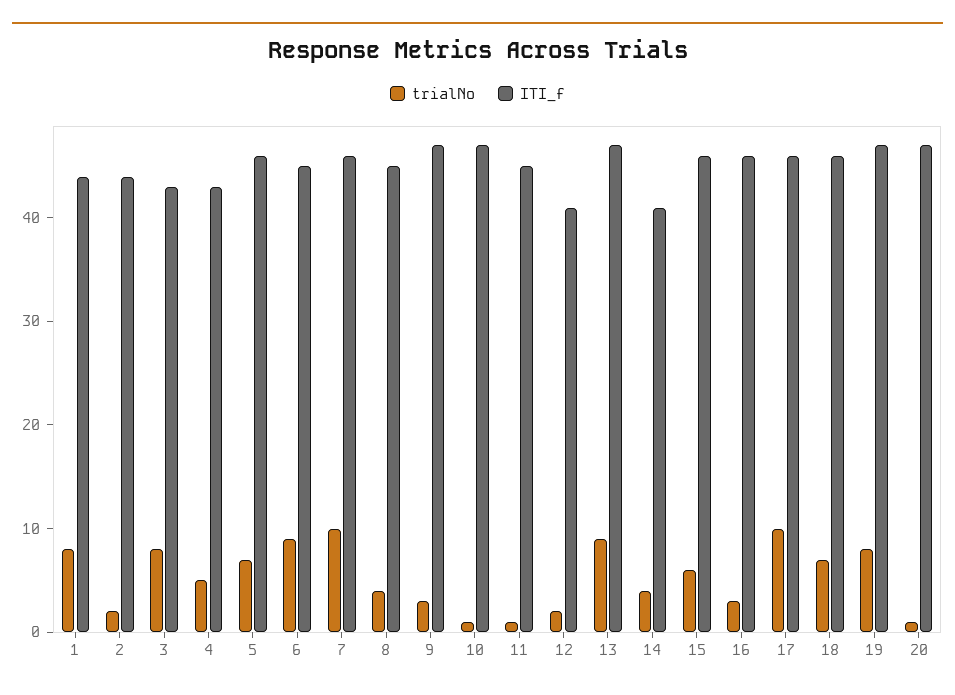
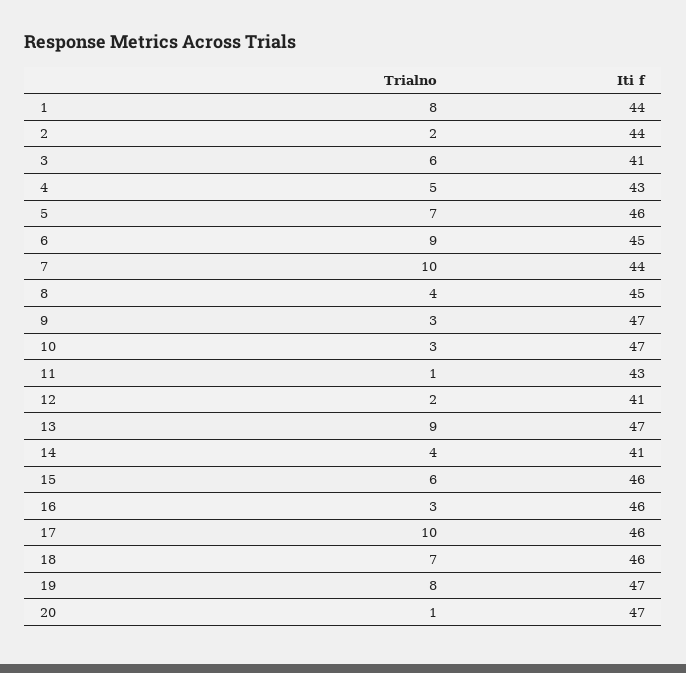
  {
    "trialNo": {
      "1": 8,
      "2": 2,
-     "3": 8,
+     "3": 6,
      "4": 5,
      "5": 7,
      "6": 9,
      "7": 10,
      "8": 4,
      "9": 3,
-     "10": 1,
+     "10": 3,
      "11": 1,
      "12": 2,
      "13": 9,
      "14": 4,
      "15": 6,
      "16": 3,
      "17": 10,
      "18": 7,
      "19": 8,
      "20": 1
    },
    "ITI_f": {
      "1": 44,
      "2": 44,
-     "3": 43,
+     "3": 41,
      "4": 43,
      "5": 46,
      "6": 45,
-     "7": 46,
+     "7": 44,
      "8": 45,
      "9": 47,
      "10": 47,
-     "11": 45,
+     "11": 43,
      "12": 41,
      "13": 47,
      "14": 41,
      "15": 46,
      "16": 46,
      "17": 46,
      "18": 46,
      "19": 47,
      "20": 47
    }
  }

